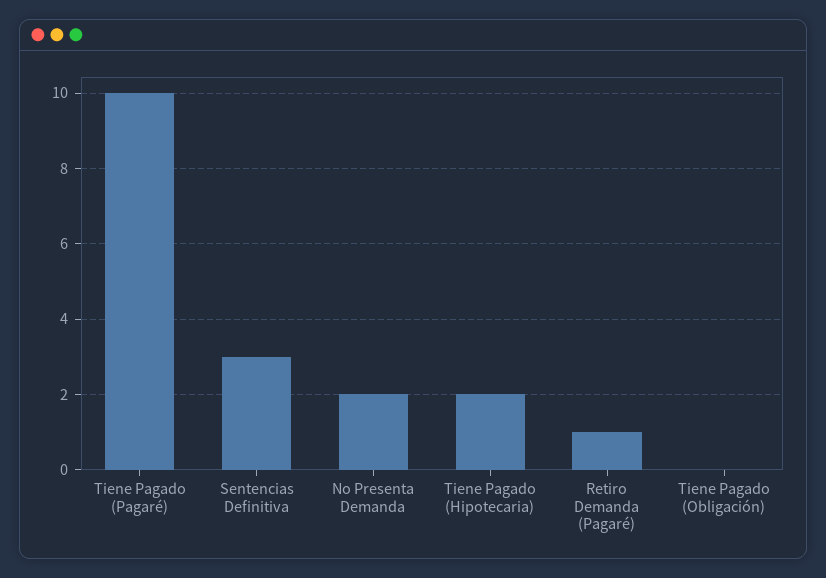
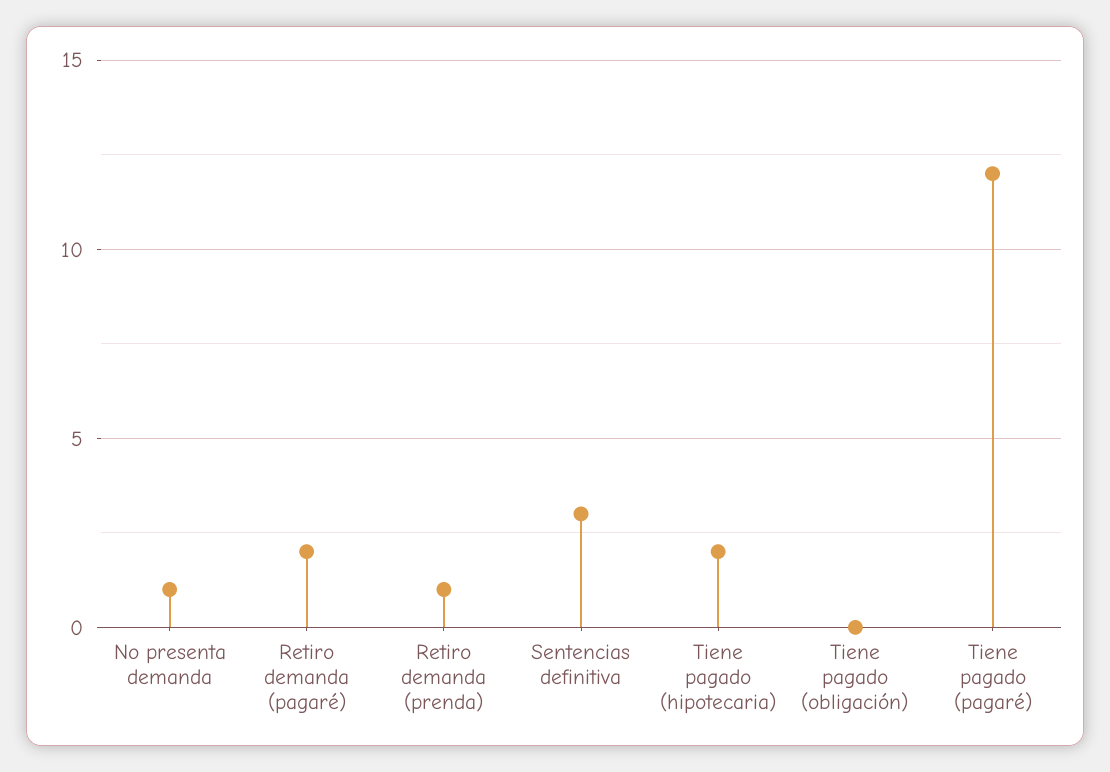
  {
-   "Tiene Pagado (Pagaré)": 10,
+   "Tiene Pagado (Pagaré)": 12,
    "Sentencias Definitiva": 3,
-   "No Presenta Demanda": 2,
+   "No Presenta Demanda": 1,
    "Tiene Pagado (Hipotecaria)": 2,
-   "Retiro Demanda (Pagaré)": 1,
+   "Retiro Demanda (Pagaré)": 2,
-   "Tiene Pagado (Obligación)": 0
+   "Tiene Pagado (Obligación)": 0,
+   "Retiro demanda (prenda)": 1
  }

